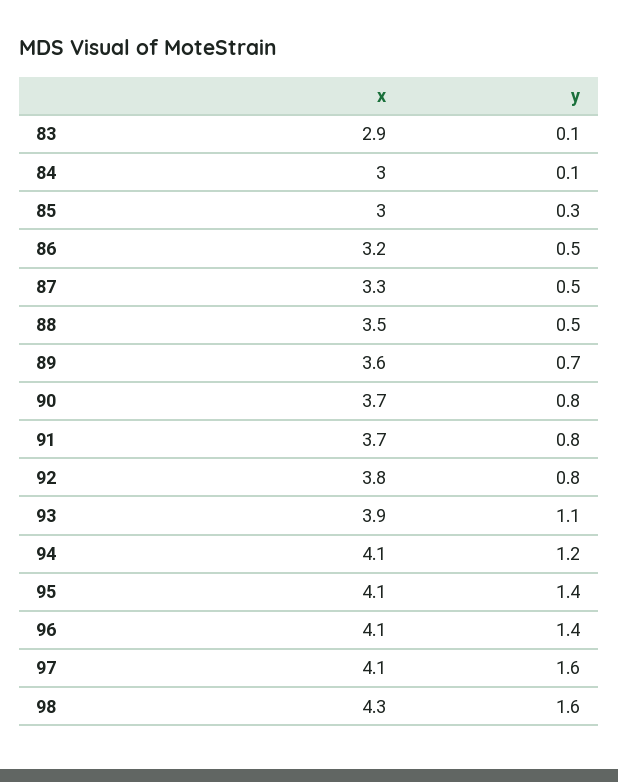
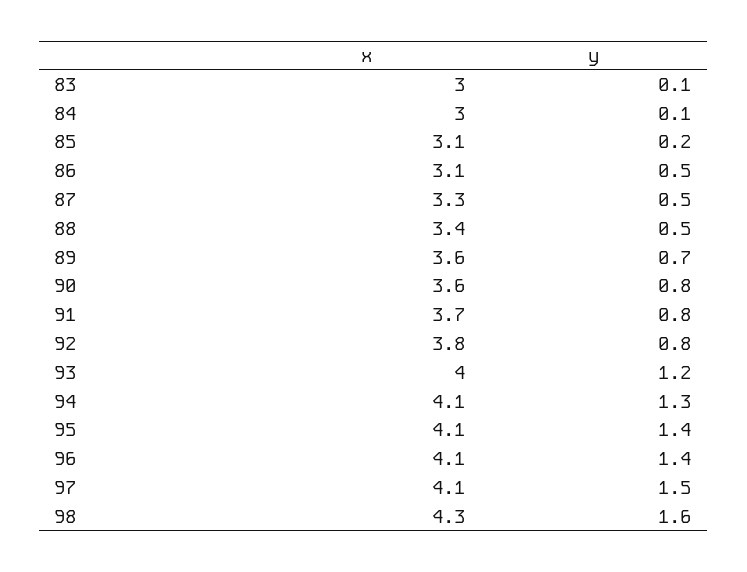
  {
    "x": {
-     "83": 2.9,
+     "83": 3,
      "84": 3,
-     "85": 3,
+     "85": 3.1,
-     "86": 3.2,
+     "86": 3.1,
      "87": 3.3,
-     "88": 3.5,
+     "88": 3.4,
      "89": 3.6,
-     "90": 3.7,
+     "90": 3.6,
      "91": 3.7,
      "92": 3.8,
-     "93": 3.9,
+     "93": 4,
      "94": 4.1,
      "95": 4.1,
      "96": 4.1,
      "97": 4.1,
      "98": 4.3
    },
    "y": {
      "83": 0.1,
      "84": 0.1,
-     "85": 0.3,
+     "85": 0.2,
      "86": 0.5,
      "87": 0.5,
      "88": 0.5,
      "89": 0.7,
      "90": 0.8,
      "91": 0.8,
      "92": 0.8,
-     "93": 1.1,
+     "93": 1.2,
-     "94": 1.2,
+     "94": 1.3,
      "95": 1.4,
      "96": 1.4,
-     "97": 1.6,
+     "97": 1.5,
      "98": 1.6
    }
  }

